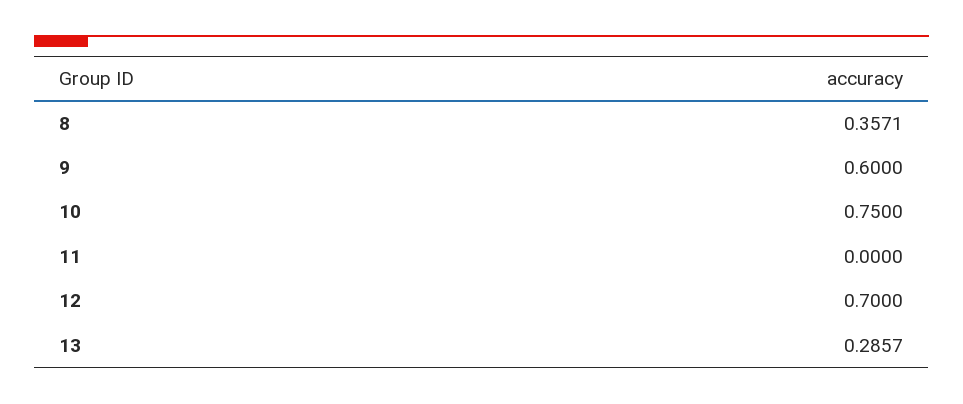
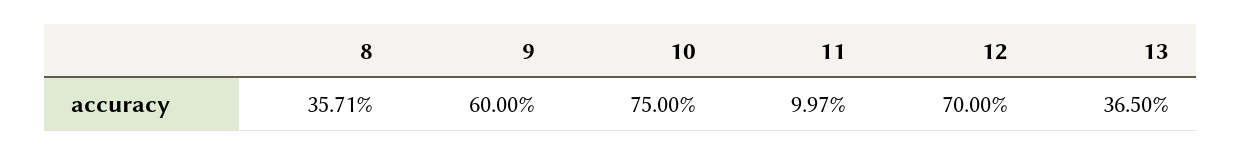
  {
    "8": 0.3571,
    "9": 0.6,
    "10": 0.75,
-   "11": 0,
+   "11": 0.0997,
    "12": 0.7,
-   "13": 0.2857
+   "13": 0.365
  }

